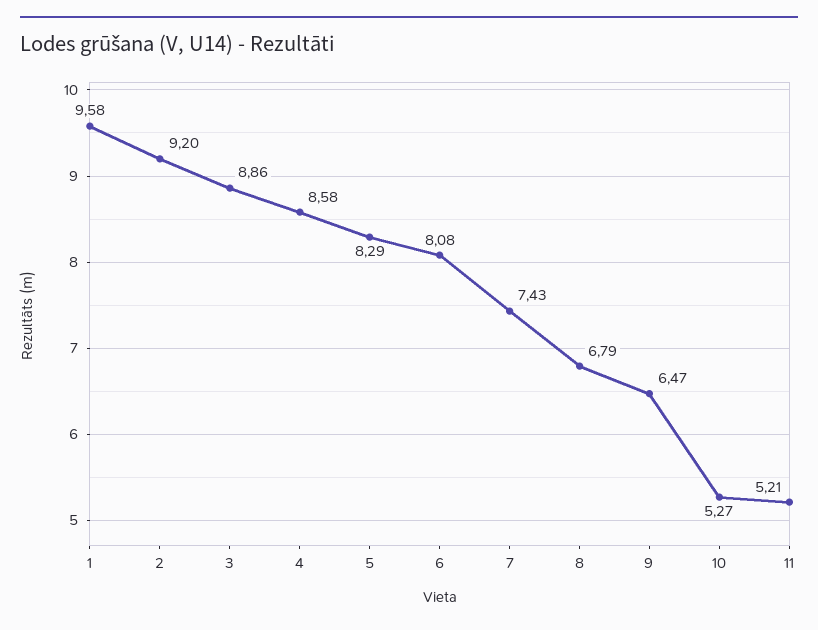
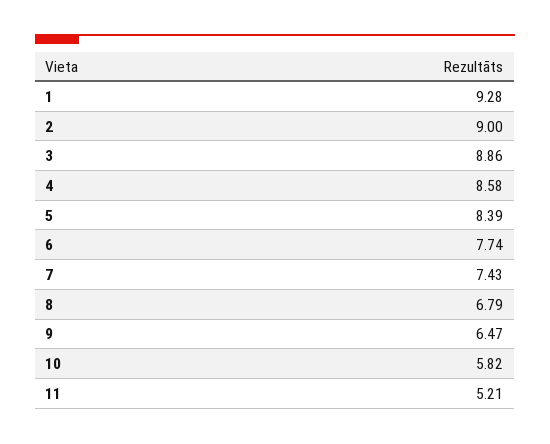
  {
-   "1": 9.58,
+   "1": 9.28,
-   "2": 9.2,
+   "2": 9,
    "3": 8.86,
    "4": 8.58,
-   "5": 8.29,
+   "5": 8.39,
-   "6": 8.08,
+   "6": 7.74,
    "7": 7.43,
    "8": 6.79,
    "9": 6.47,
-   "10": 5.27,
+   "10": 5.82,
    "11": 5.21
  }

